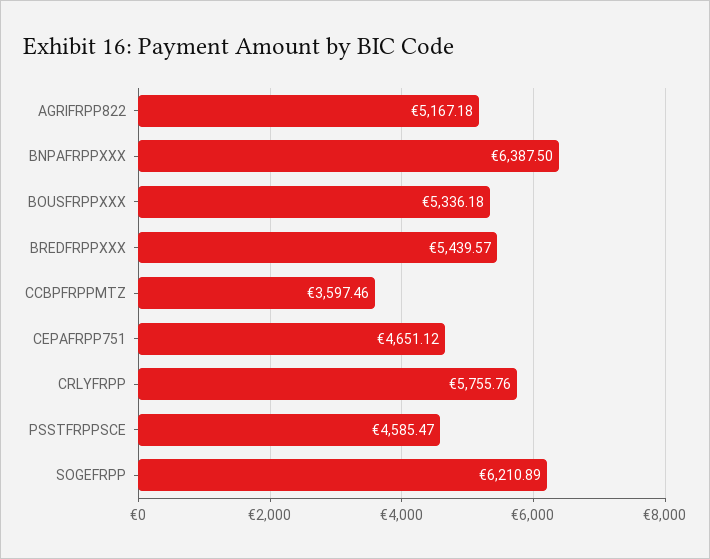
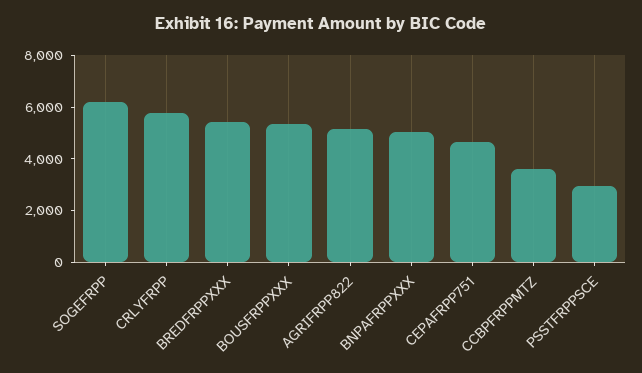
  {
    "AGRIFRPP822": 5167.18,
-   "BNPAFRPPXXX": 6387.5,
+   "BNPAFRPPXXX": 5000,
    "BOUSFRPPXXX": 5336.18,
    "BREDFRPPXXX": 5439.57,
    "CCBPFRPPMTZ": 3597.46,
    "CEPAFRPP751": 4651.12,
    "CRLYFRPP": 5755.76,
-   "PSSTFRPPSCE": 4585.47,
+   "PSSTFRPPSCE": 3000,
    "SOGEFRPP": 6210.89
  }

